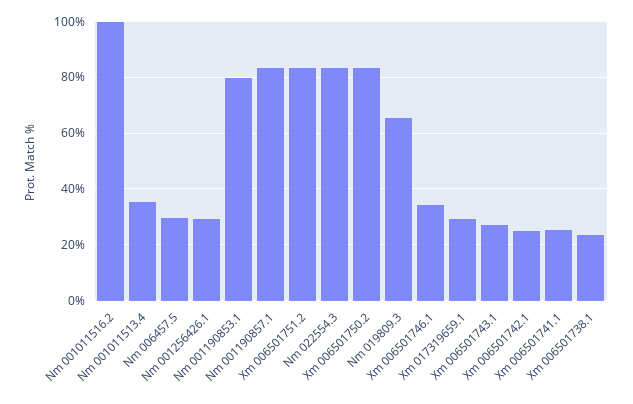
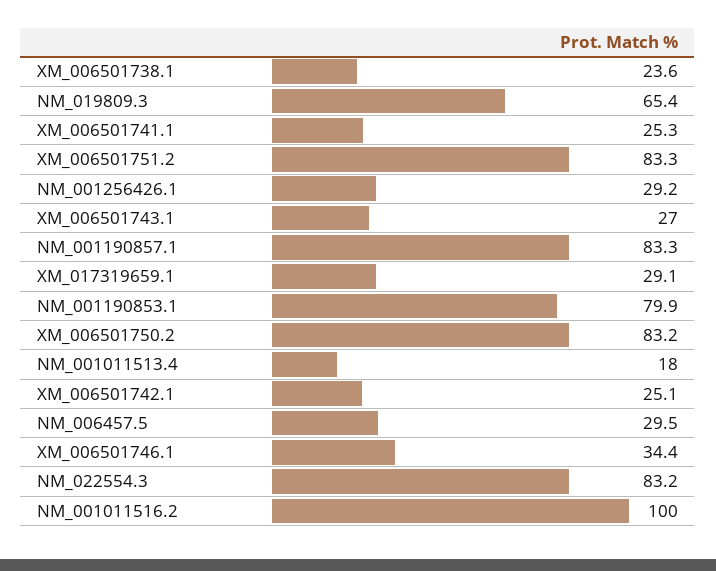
  {
    "Nm 001011516.2": 100,
-   "Nm 001011513.4": 35,
+   "Nm 001011513.4": 18,
    "Nm 006457.5": 29.5,
    "Nm 001256426.1": 29.2,
    "Nm 001190853.1": 79.9,
    "Nm 001190857.1": 83.3,
    "Xm 006501751.2": 83.3,
    "Nm 022554.3": 83.2,
    "Xm 006501750.2": 83.2,
    "Nm 019809.3": 65.4,
    "Xm 006501746.1": 34.4,
    "Xm 017319659.1": 29.1,
    "Xm 006501743.1": 27,
    "Xm 006501742.1": 25.1,
    "Xm 006501741.1": 25.3,
    "Xm 006501738.1": 23.6
  }

